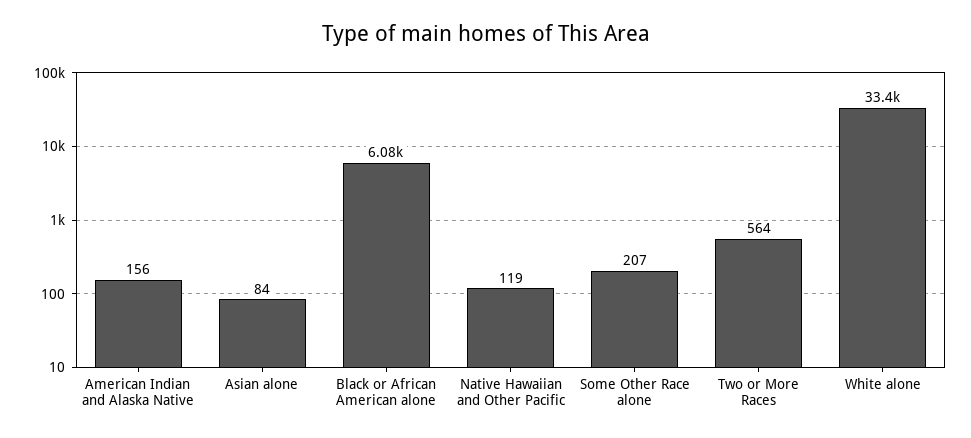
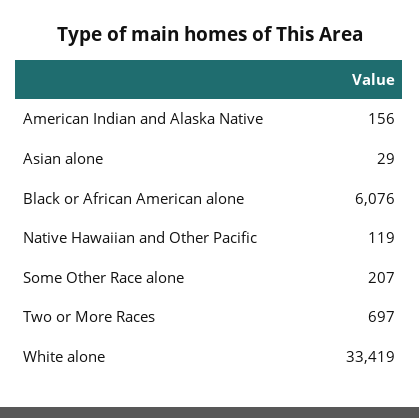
  {
    "American Indian and Alaska Native": 156,
-   "Asian alone": 84,
+   "Asian alone": 29,
    "Black or African American alone": 6076,
    "Native Hawaiian and Other Pacific": 119,
    "Some Other Race alone": 207,
-   "Two or More Races": 564,
+   "Two or More Races": 697,
    "White alone": 33419
  }

